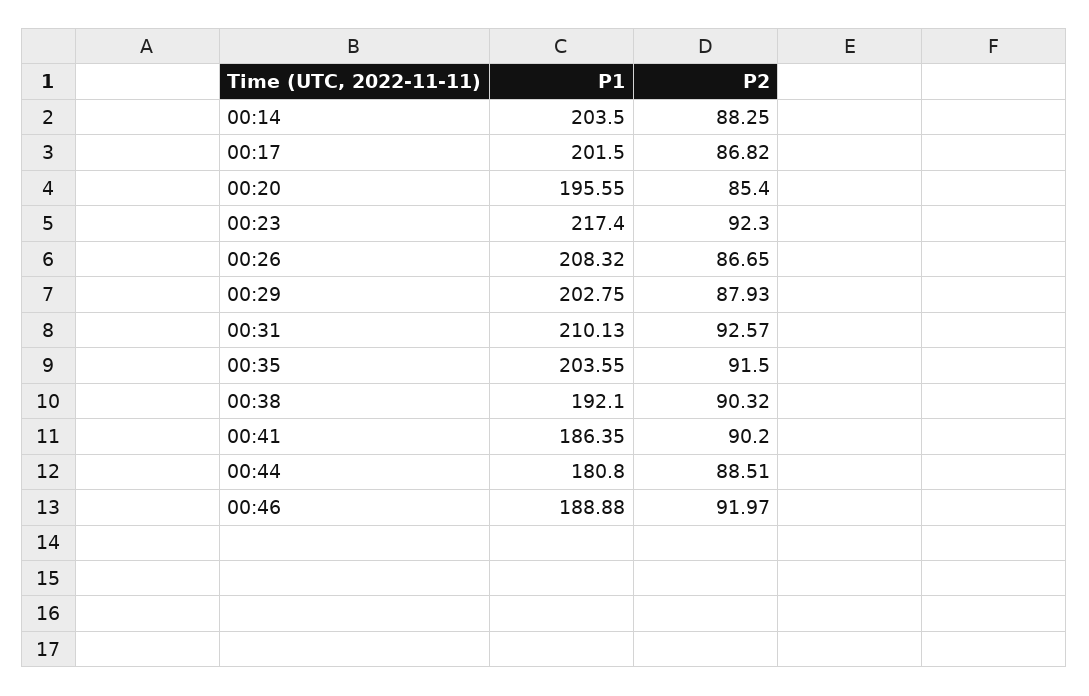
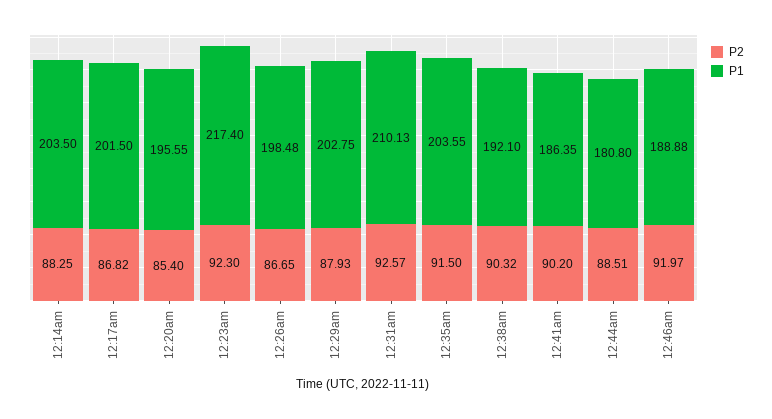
  {
    "P1": {
      "00:14": 203.5,
      "00:17": 201.5,
      "00:20": 195.55,
      "00:23": 217.4,
-     "00:26": 208.32,
+     "00:26": 198.48,
      "00:29": 202.75,
      "00:31": 210.13,
      "00:35": 203.55,
      "00:38": 192.1,
      "00:41": 186.35,
      "00:44": 180.8,
      "00:46": 188.88
    },
    "P2": {
      "00:14": 88.25,
      "00:17": 86.82,
      "00:20": 85.4,
      "00:23": 92.3,
      "00:26": 86.65,
      "00:29": 87.93,
      "00:31": 92.57,
      "00:35": 91.5,
      "00:38": 90.32,
      "00:41": 90.2,
      "00:44": 88.51,
      "00:46": 91.97
    }
  }

